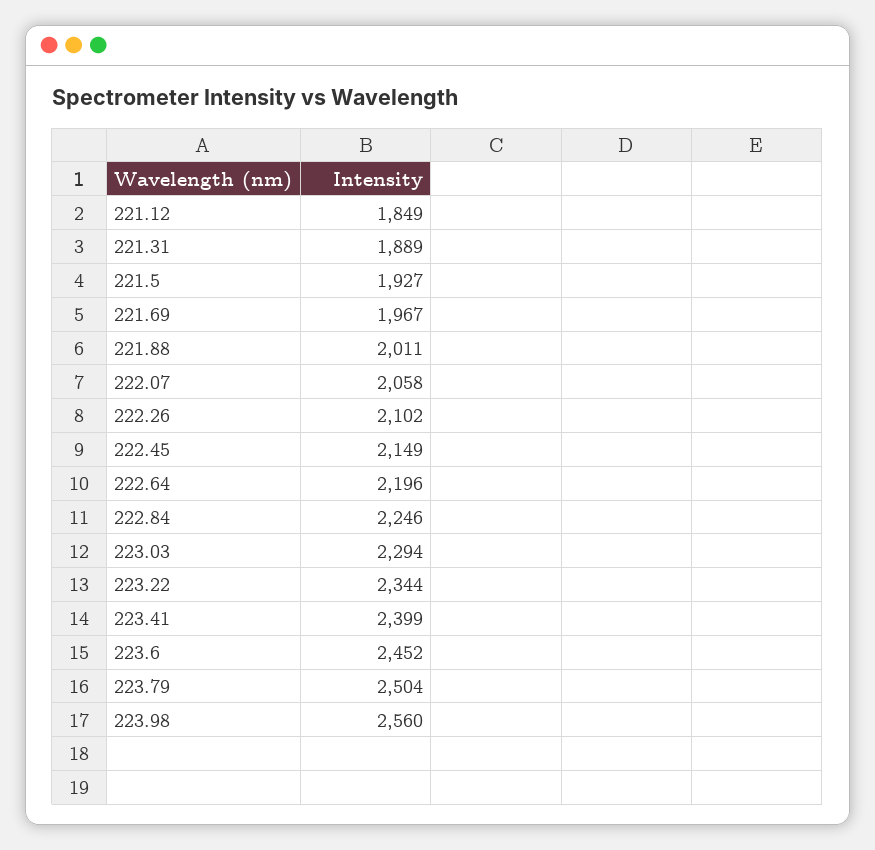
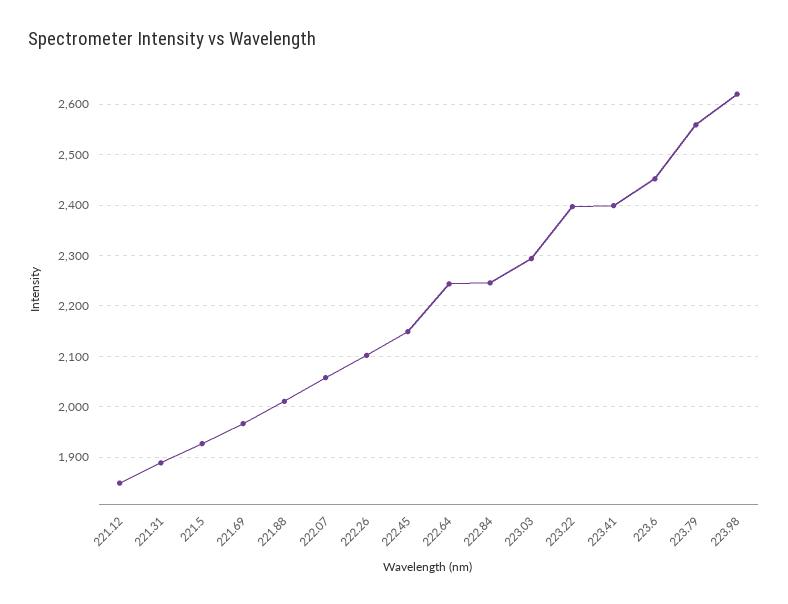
  {
    "221.12": 1849,
    "221.31": 1889,
    "221.5": 1927,
    "221.69": 1967,
    "221.88": 2011,
    "222.07": 2058,
    "222.26": 2102,
    "222.45": 2149,
-   "222.64": 2196,
+   "222.64": 2240,
    "222.84": 2246,
    "223.03": 2294,
-   "223.22": 2344,
+   "223.22": 2400,
    "223.41": 2399,
    "223.6": 2452,
-   "223.79": 2504,
+   "223.79": 2560,
-   "223.98": 2560
+   "223.98": 2620
  }

